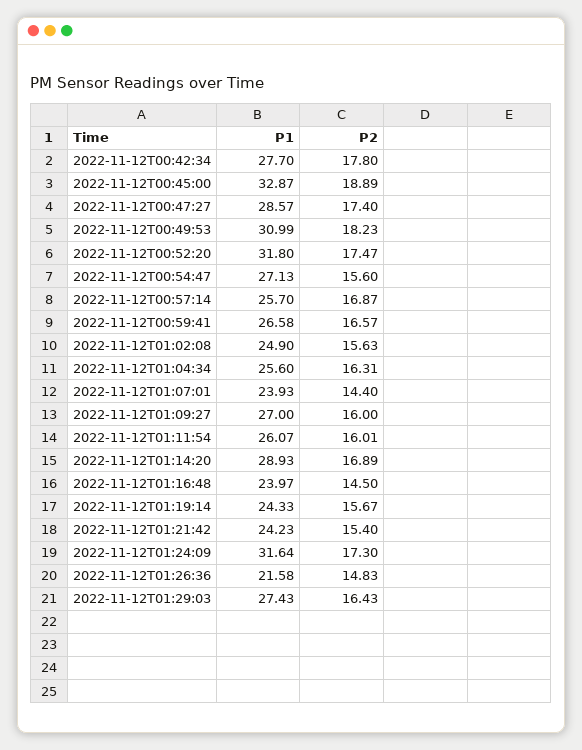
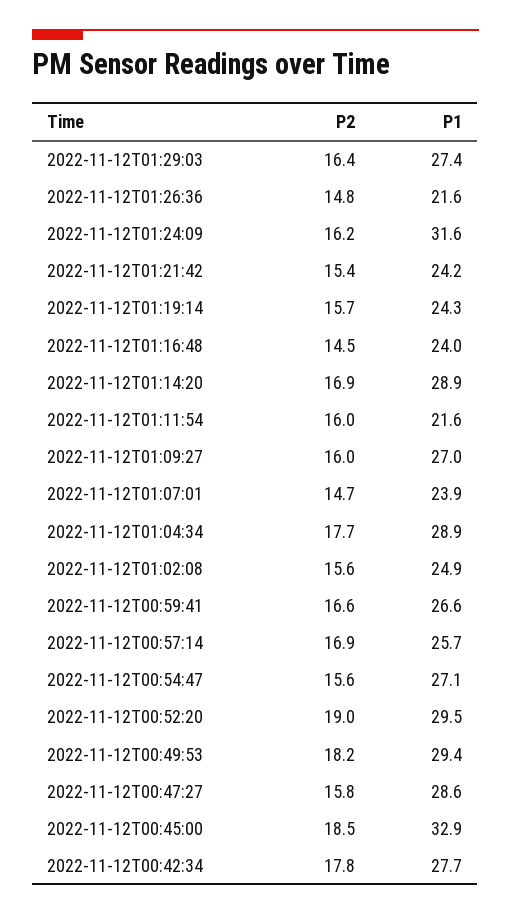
  {
    "P1": {
      "2022-11-12T00:42:34": 27.7,
      "2022-11-12T00:45:00": 32.87,
      "2022-11-12T00:47:27": 28.57,
-     "2022-11-12T00:49:53": 30.99,
+     "2022-11-12T00:49:53": 29.4,
-     "2022-11-12T00:52:20": 31.8,
+     "2022-11-12T00:52:20": 29.5,
      "2022-11-12T00:54:47": 27.13,
      "2022-11-12T00:57:14": 25.7,
      "2022-11-12T00:59:41": 26.58,
      "2022-11-12T01:02:08": 24.9,
-     "2022-11-12T01:04:34": 25.6,
+     "2022-11-12T01:04:34": 28.9,
      "2022-11-12T01:07:01": 23.93,
      "2022-11-12T01:09:27": 27,
-     "2022-11-12T01:11:54": 26.07,
+     "2022-11-12T01:11:54": 21.6,
      "2022-11-12T01:14:20": 28.93,
      "2022-11-12T01:16:48": 23.97,
      "2022-11-12T01:19:14": 24.33,
      "2022-11-12T01:21:42": 24.23,
      "2022-11-12T01:24:09": 31.64,
      "2022-11-12T01:26:36": 21.58,
      "2022-11-12T01:29:03": 27.43
    },
    "P2": {
      "2022-11-12T00:42:34": 17.8,
-     "2022-11-12T00:45:00": 18.89,
+     "2022-11-12T00:45:00": 18.5,
-     "2022-11-12T00:47:27": 17.4,
+     "2022-11-12T00:47:27": 15.8,
      "2022-11-12T00:49:53": 18.23,
-     "2022-11-12T00:52:20": 17.47,
+     "2022-11-12T00:52:20": 19,
      "2022-11-12T00:54:47": 15.6,
      "2022-11-12T00:57:14": 16.87,
      "2022-11-12T00:59:41": 16.57,
      "2022-11-12T01:02:08": 15.63,
-     "2022-11-12T01:04:34": 16.31,
+     "2022-11-12T01:04:34": 17.7,
-     "2022-11-12T01:07:01": 14.4,
+     "2022-11-12T01:07:01": 14.7,
      "2022-11-12T01:09:27": 16,
      "2022-11-12T01:11:54": 16.01,
      "2022-11-12T01:14:20": 16.89,
      "2022-11-12T01:16:48": 14.5,
      "2022-11-12T01:19:14": 15.67,
      "2022-11-12T01:21:42": 15.4,
-     "2022-11-12T01:24:09": 17.3,
+     "2022-11-12T01:24:09": 16.2,
      "2022-11-12T01:26:36": 14.83,
      "2022-11-12T01:29:03": 16.43
    }
  }

